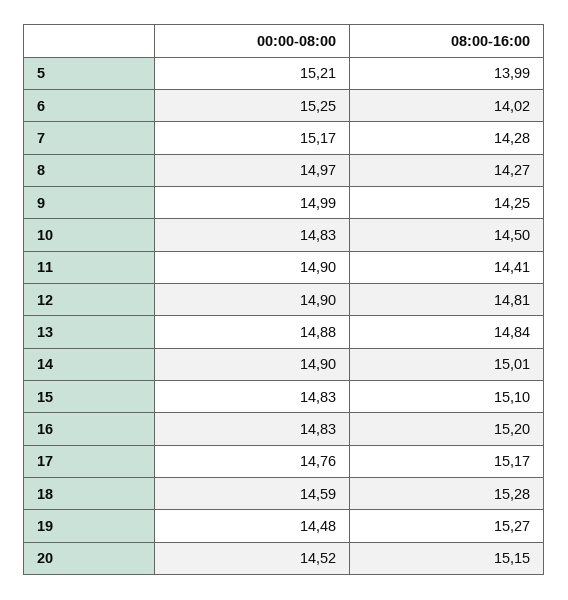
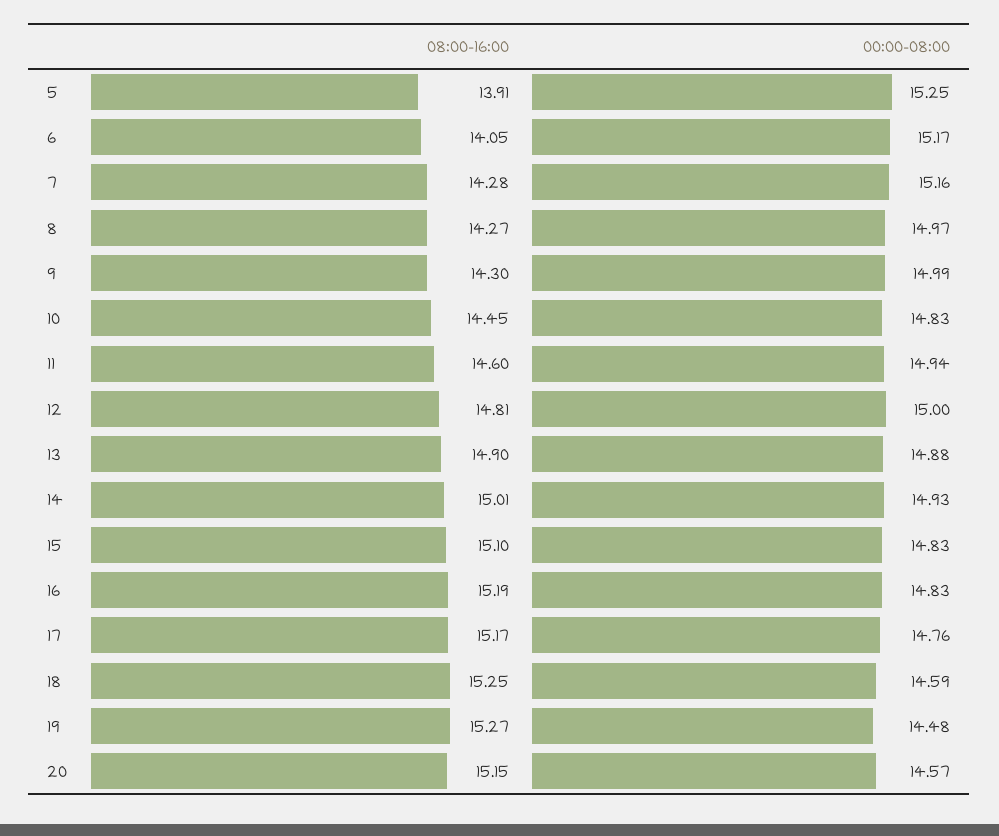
  {
    "00:00-08:00": {
-     "5": 15.21,
+     "5": 15.25,
-     "6": 15.25,
+     "6": 15.17,
-     "7": 15.17,
+     "7": 15.16,
      "8": 14.97,
      "9": 14.99,
      "10": 14.83,
-     "11": 14.9,
+     "11": 14.94,
-     "12": 14.9,
+     "12": 15,
      "13": 14.88,
-     "14": 14.9,
+     "14": 14.93,
      "15": 14.83,
      "16": 14.83,
      "17": 14.76,
      "18": 14.59,
      "19": 14.48,
-     "20": 14.52
+     "20": 14.57
    },
    "08:00-16:00": {
-     "5": 13.99,
+     "5": 13.91,
-     "6": 14.02,
+     "6": 14.05,
      "7": 14.28,
      "8": 14.27,
-     "9": 14.25,
+     "9": 14.3,
-     "10": 14.5,
+     "10": 14.45,
-     "11": 14.41,
+     "11": 14.6,
      "12": 14.81,
-     "13": 14.84,
+     "13": 14.9,
      "14": 15.01,
      "15": 15.1,
-     "16": 15.2,
+     "16": 15.19,
      "17": 15.17,
-     "18": 15.28,
+     "18": 15.25,
      "19": 15.27,
      "20": 15.15
    }
  }

